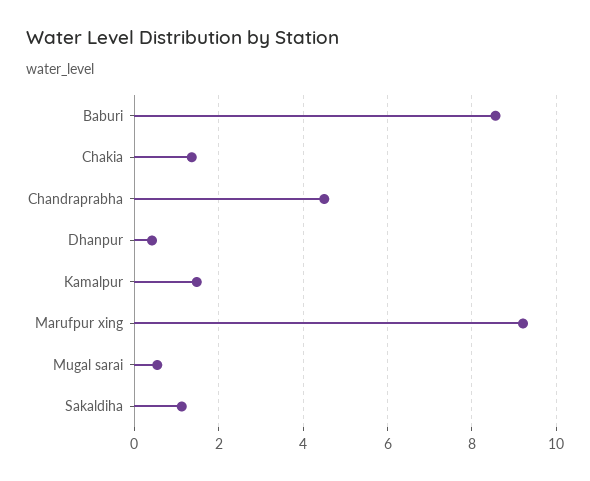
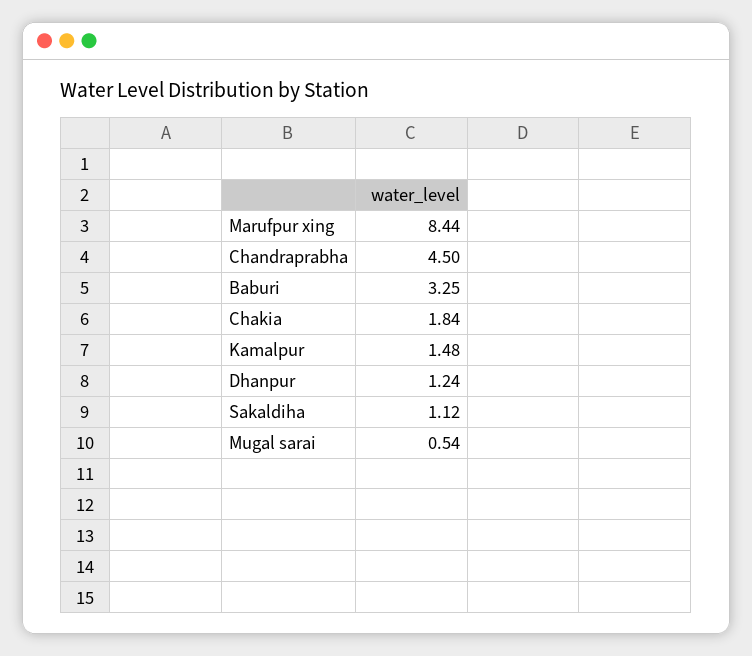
  {
-   "Baburi": 8.6,
+   "Baburi": 3.25,
-   "Chakia": 1.4,
+   "Chakia": 1.84,
    "Chandraprabha": 4.5,
-   "Dhanpur": 0.4,
+   "Dhanpur": 1.24,
    "Kamalpur": 1.48,
-   "Marufpur xing": 9.2,
+   "Marufpur xing": 8.44,
    "Mugal sarai": 0.54,
    "Sakaldiha": 1.12
  }

